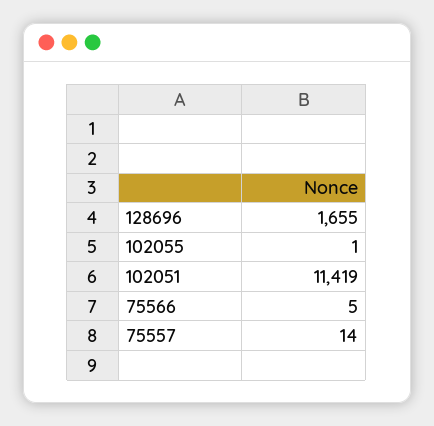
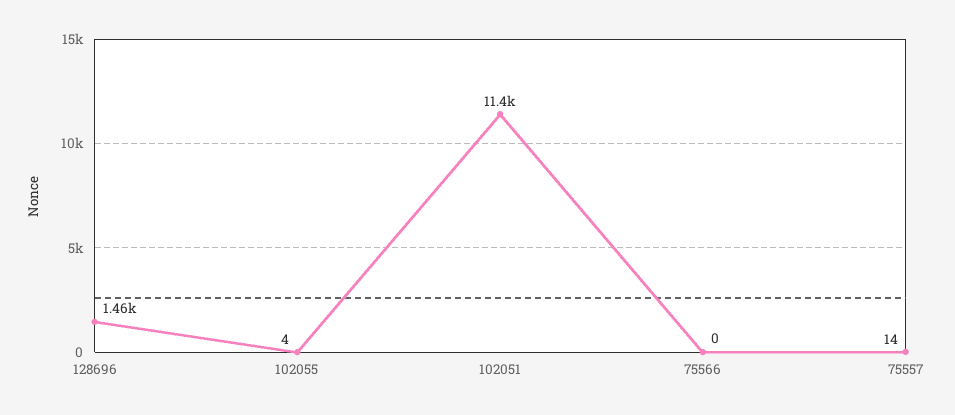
  {
-   "128696": 1655,
+   "128696": 1460,
-   "102055": 1,
+   "102055": 4,
    "102051": 11419,
-   "75566": 5,
+   "75566": 0,
    "75557": 14
  }

